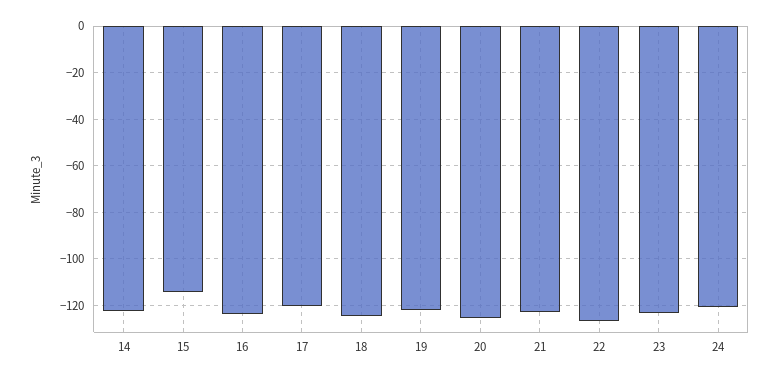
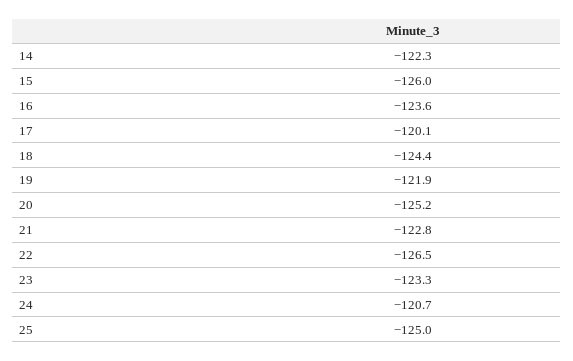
  {
    "14": -122.3,
-   "15": -115,
+   "15": -126,
    "16": -123.6,
    "17": -120.1,
    "18": -124.4,
    "19": -121.9,
    "20": -125.2,
    "21": -122.8,
    "22": -126.5,
    "23": -123.3,
-   "24": -120.7
+   "24": -120.7,
+   "25": -125
  }

